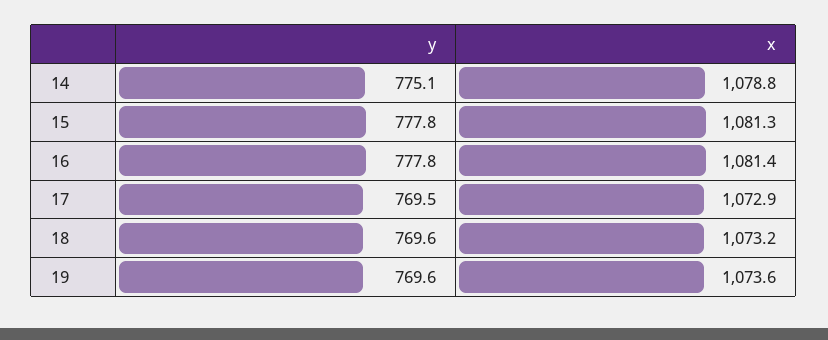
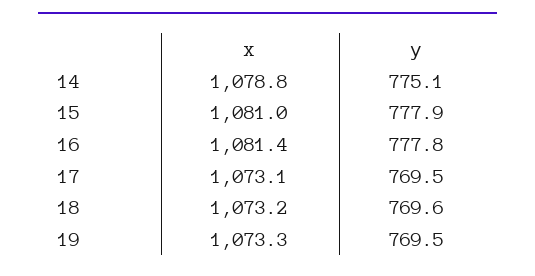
  {
    "y": {
      "14": 775.1,
-     "15": 777.8,
+     "15": 777.9,
      "16": 777.8,
      "17": 769.5,
      "18": 769.6,
-     "19": 769.6
+     "19": 769.5
    },
    "x": {
      "14": 1078.8,
-     "15": 1081.3,
+     "15": 1081,
      "16": 1081.4,
-     "17": 1072.9,
+     "17": 1073.1,
      "18": 1073.2,
-     "19": 1073.6
+     "19": 1073.3
    }
  }

